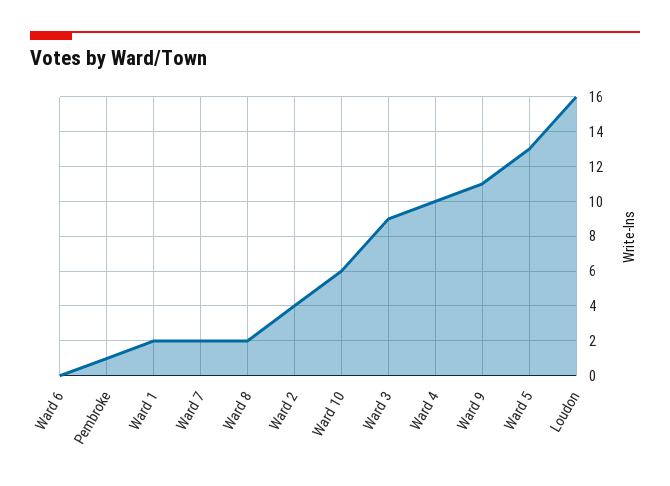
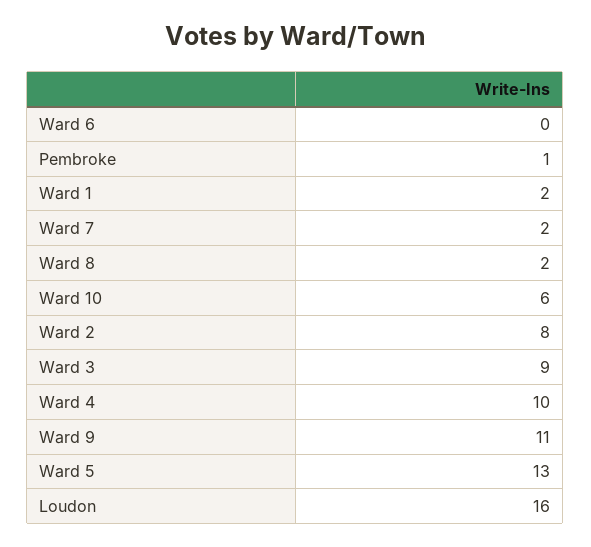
  {
    "Ward 6": 0,
    "Pembroke": 1,
    "Ward 1": 2,
    "Ward 7": 2,
    "Ward 8": 2,
-   "Ward 2": 4,
+   "Ward 2": 8,
    "Ward 10": 6,
    "Ward 3": 9,
    "Ward 4": 10,
    "Ward 9": 11,
    "Ward 5": 13,
    "Loudon": 16
  }

